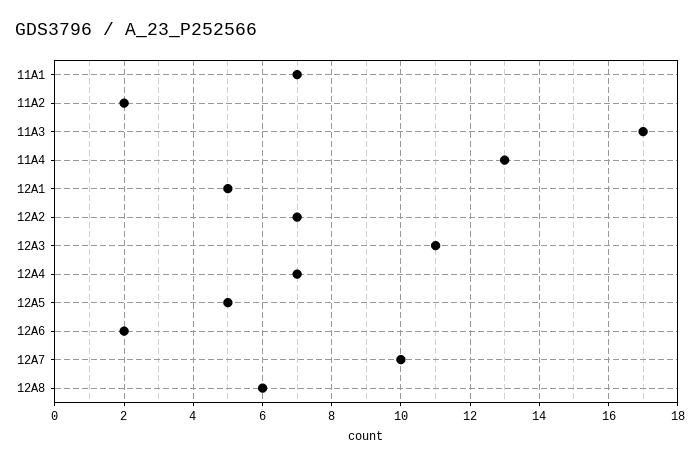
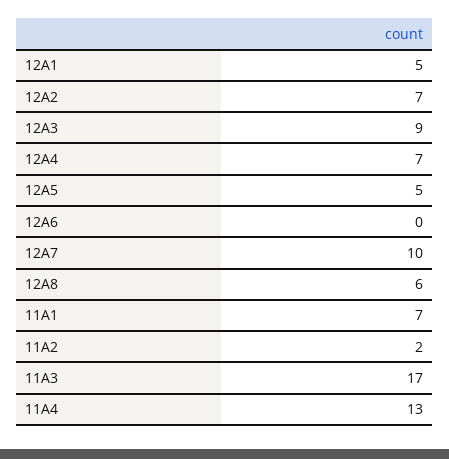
  {
    "11A1": 7,
    "11A2": 2,
    "11A3": 17,
    "11A4": 13,
    "12A1": 5,
    "12A2": 7,
-   "12A3": 11,
+   "12A3": 9,
    "12A4": 7,
    "12A5": 5,
-   "12A6": 2,
+   "12A6": 0,
    "12A7": 10,
    "12A8": 6
  }

